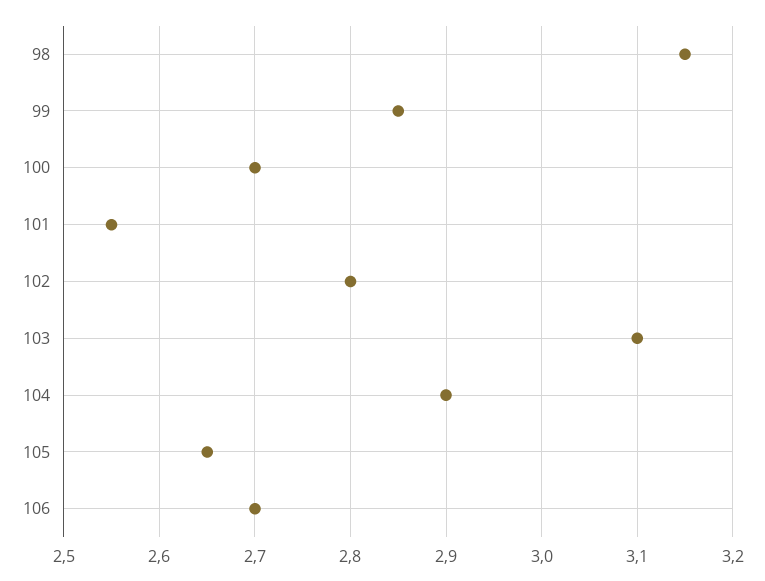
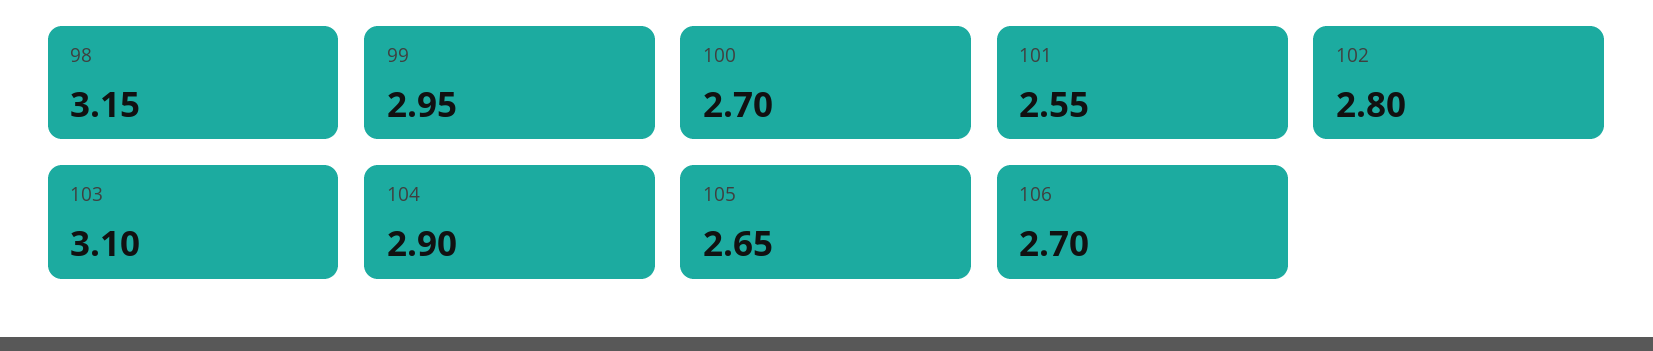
  {
    "98": 3.15,
-   "99": 2.85,
+   "99": 2.95,
    "100": 2.7,
    "101": 2.55,
    "102": 2.8,
    "103": 3.1,
    "104": 2.9,
    "105": 2.65,
    "106": 2.7
  }

